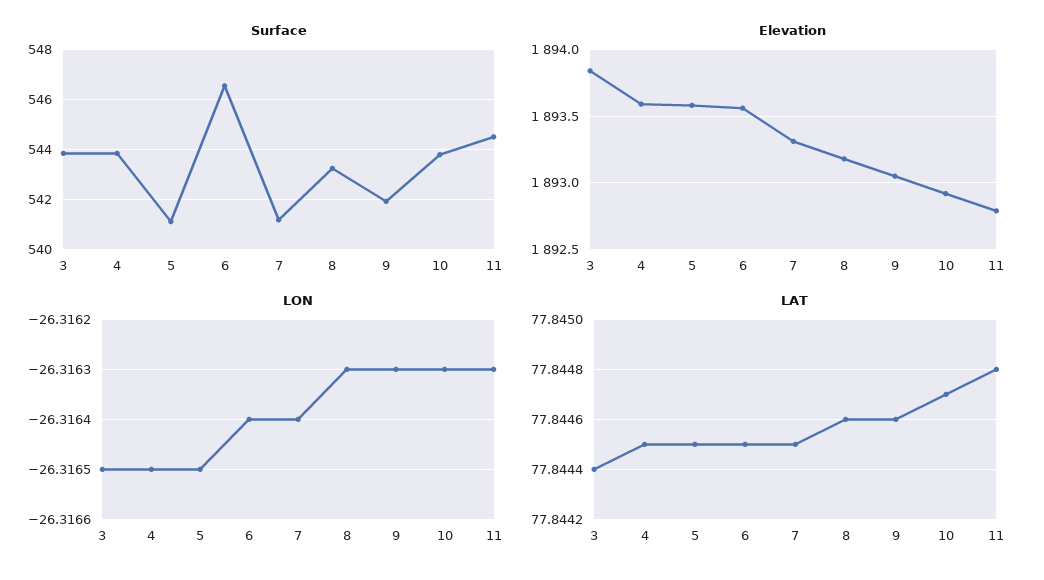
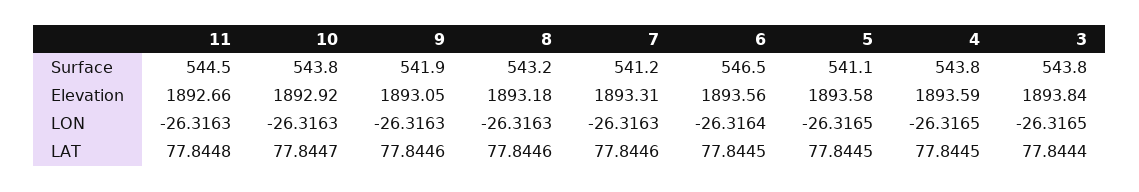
  {
    "Surface": {
      "3": 543.8,
      "4": 543.8,
      "5": 541.1,
      "6": 546.5,
      "7": 541.2,
      "8": 543.2,
      "9": 541.9,
      "10": 543.8,
      "11": 544.5
    },
    "Elevation": {
      "3": 1893.84,
      "4": 1893.59,
      "5": 1893.58,
      "6": 1893.56,
      "7": 1893.31,
      "8": 1893.18,
      "9": 1893.05,
      "10": 1892.92,
-     "11": 1892.8
+     "11": 1892.66
    },
    "LON": {
      "3": -26.3165,
      "4": -26.3165,
      "5": -26.3165,
      "6": -26.3164,
-     "7": -26.3164,
+     "7": -26.3163,
      "8": -26.3163,
      "9": -26.3163,
      "10": -26.3163,
      "11": -26.3163
    },
    "LAT": {
      "3": 77.8444,
      "4": 77.8445,
      "5": 77.8445,
      "6": 77.8445,
-     "7": 77.8445,
+     "7": 77.8446,
      "8": 77.8446,
      "9": 77.8446,
      "10": 77.8447,
      "11": 77.8448
    }
  }

